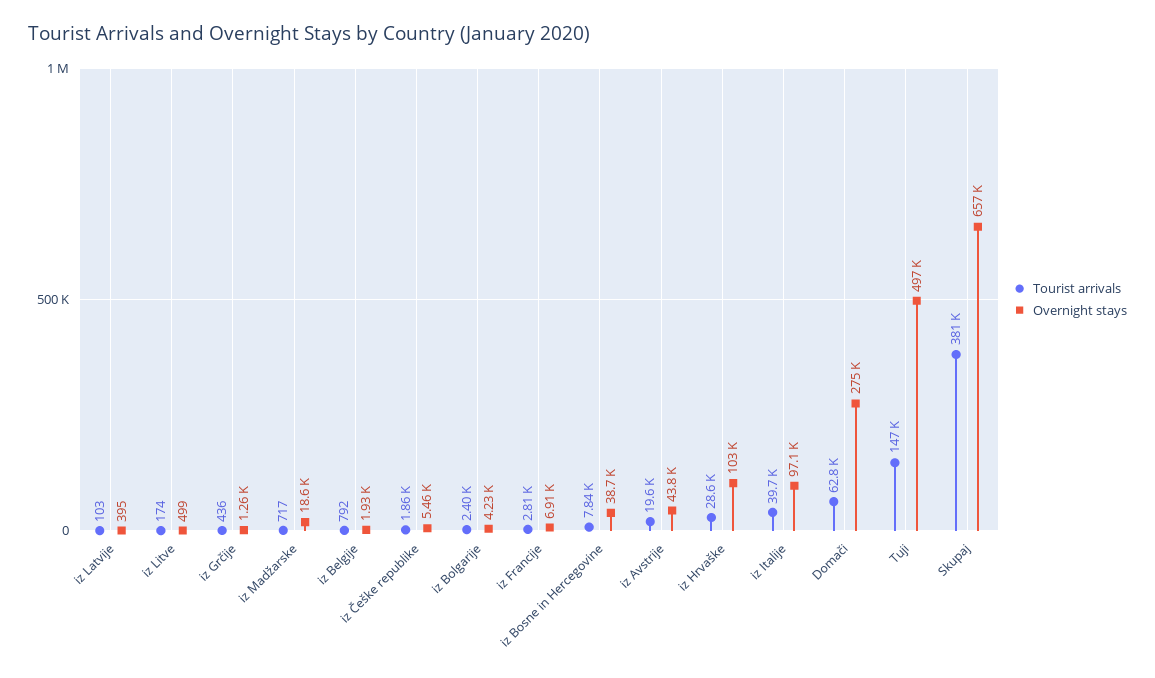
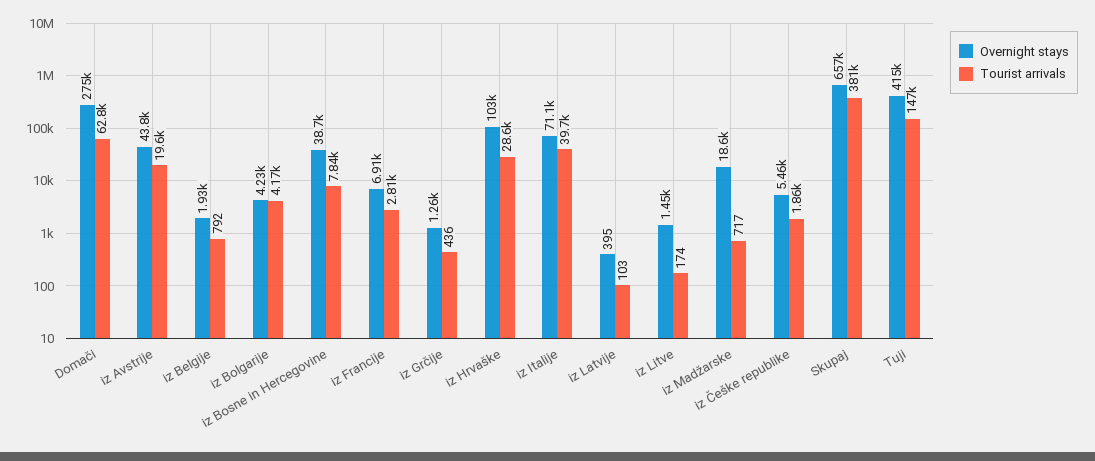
  {
    "Tourist arrivals": {
      "iz Latvije": 103,
      "iz Litve": 174,
      "iz Grčije": 436,
      "iz Madžarske": 717,
      "iz Belgije": 792,
      "iz Češke republike": 1860,
-     "iz Bolgarije": 2400,
+     "iz Bolgarije": 4170,
      "iz Francije": 2810,
      "iz Bosne in Hercegovine": 7840,
      "iz Avstrije": 19600,
      "iz Hrvaške": 28600,
      "iz Italije": 39700,
      "Domači": 62800,
      "Tuji": 147000,
      "Skupaj": 381000
    },
    "Overnight stays": {
      "iz Latvije": 395,
-     "iz Litve": 499,
+     "iz Litve": 1450,
      "iz Grčije": 1260,
      "iz Madžarske": 18600,
      "iz Belgije": 1930,
      "iz Češke republike": 5460,
      "iz Bolgarije": 4230,
      "iz Francije": 6910,
      "iz Bosne in Hercegovine": 38700,
      "iz Avstrije": 43800,
      "iz Hrvaške": 103000,
-     "iz Italije": 97100,
+     "iz Italije": 71100,
      "Domači": 275000,
-     "Tuji": 497000,
+     "Tuji": 415000,
      "Skupaj": 657000
    }
  }

